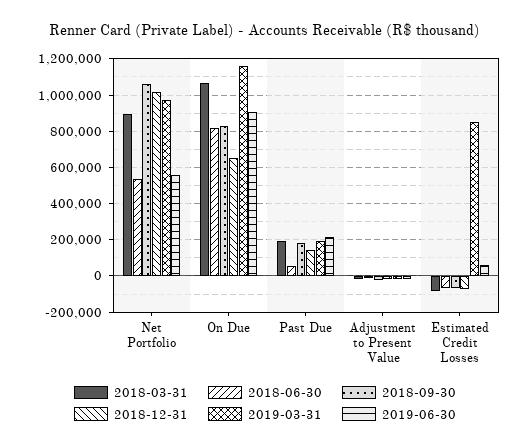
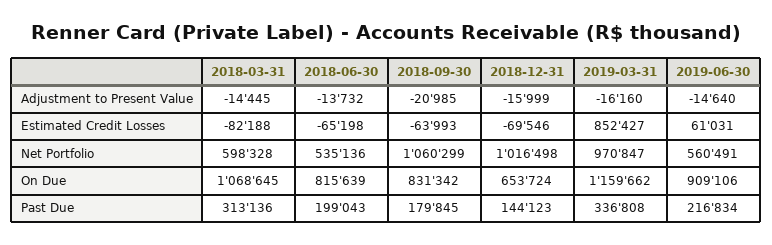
  {
    "2018-03-31": {
-     "Net Portfolio": 900000,
+     "Net Portfolio": 598328,
      "On Due": 1068645,
-     "Past Due": 200000,
+     "Past Due": 313136,
      "Adjustment to Present Value": -14445,
      "Estimated Credit Losses": -82188
    },
    "2018-06-30": {
      "Net Portfolio": 535136,
      "On Due": 815639,
-     "Past Due": 50000,
+     "Past Due": 199043,
      "Adjustment to Present Value": -13732,
      "Estimated Credit Losses": -65198
    },
    "2018-09-30": {
      "Net Portfolio": 1060299,
      "On Due": 831342,
      "Past Due": 179845,
      "Adjustment to Present Value": -20985,
      "Estimated Credit Losses": -63993
    },
    "2018-12-31": {
      "Net Portfolio": 1016498,
      "On Due": 653724,
      "Past Due": 144123,
      "Adjustment to Present Value": -15999,
      "Estimated Credit Losses": -69546
    },
    "2019-03-31": {
      "Net Portfolio": 970847,
      "On Due": 1159662,
-     "Past Due": 200000,
+     "Past Due": 336808,
      "Adjustment to Present Value": -16160,
      "Estimated Credit Losses": 852427
    },
    "2019-06-30": {
      "Net Portfolio": 560491,
      "On Due": 909106,
      "Past Due": 216834,
      "Adjustment to Present Value": -14640,
      "Estimated Credit Losses": 61031
    }
  }

